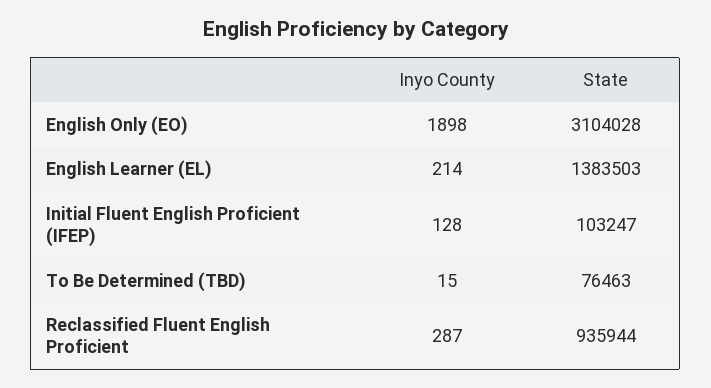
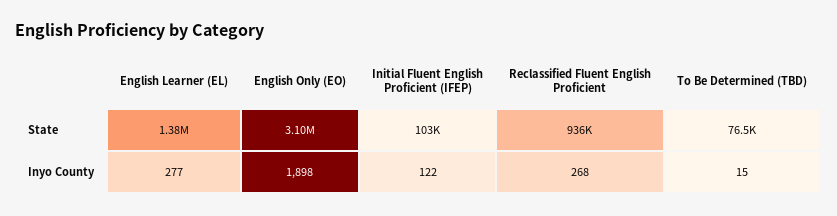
  {
    "Inyo County": {
      "English Only (EO)": 1898,
-     "English Learner (EL)": 214,
+     "English Learner (EL)": 277,
-     "Initial Fluent English Proficient (IFEP)": 128,
+     "Initial Fluent English Proficient (IFEP)": 122,
      "To Be Determined (TBD)": 15,
-     "Reclassified Fluent English Proficient": 287
+     "Reclassified Fluent English Proficient": 268
    },
    "State": {
      "English Only (EO)": 3104028,
      "English Learner (EL)": 1383503,
      "Initial Fluent English Proficient (IFEP)": 103247,
      "To Be Determined (TBD)": 76463,
      "Reclassified Fluent English Proficient": 935944
    }
  }

